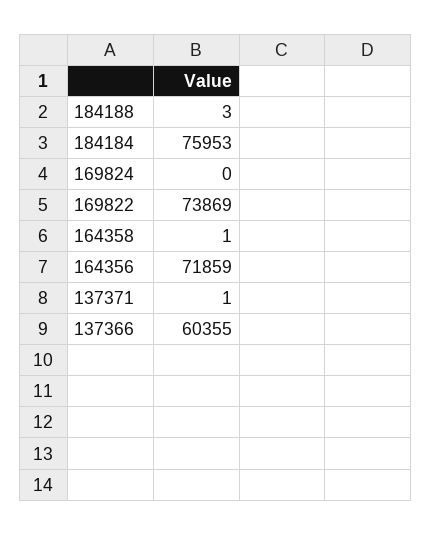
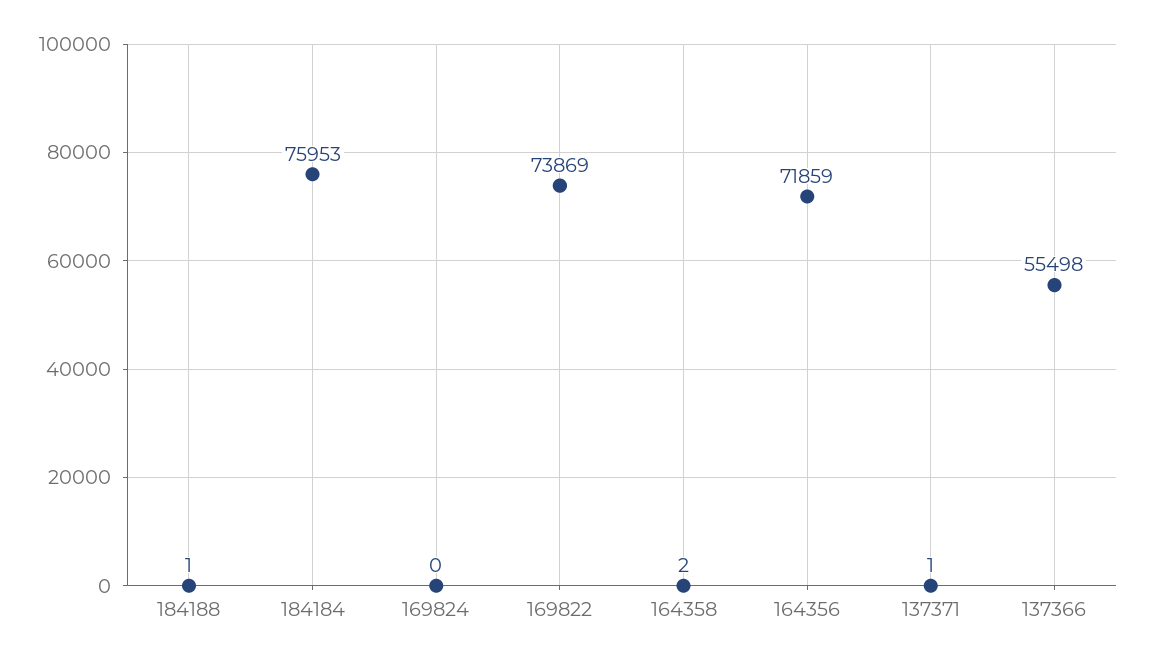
  {
-   "184188": 3,
+   "184188": 1,
    "184184": 75953,
    "169824": 0,
    "169822": 73869,
-   "164358": 1,
+   "164358": 2,
    "164356": 71859,
    "137371": 1,
-   "137366": 60355
+   "137366": 55498
  }

